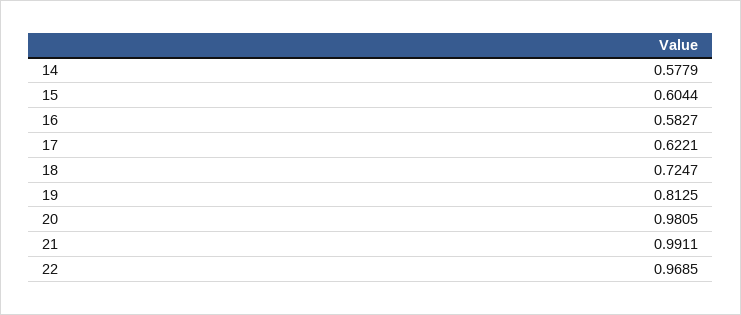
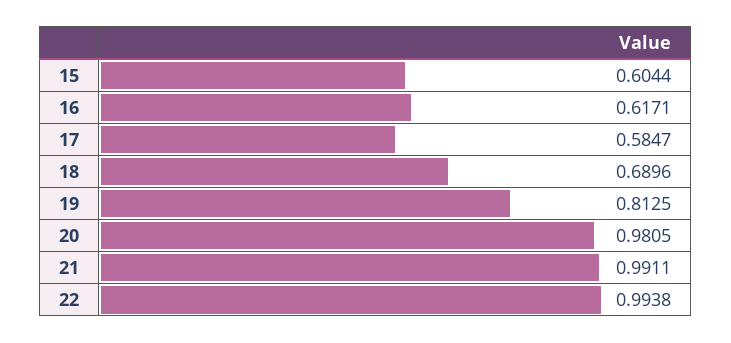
  {
-   "14": 0.5779,
    "15": 0.6044,
-   "16": 0.5827,
+   "16": 0.6171,
-   "17": 0.6221,
+   "17": 0.5847,
-   "18": 0.7247,
+   "18": 0.6896,
    "19": 0.8125,
    "20": 0.9805,
    "21": 0.9911,
-   "22": 0.9685
+   "22": 0.9938
  }

